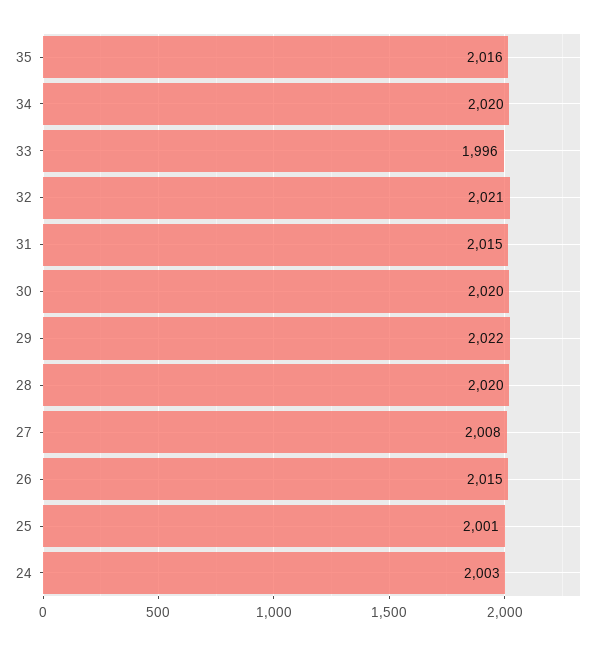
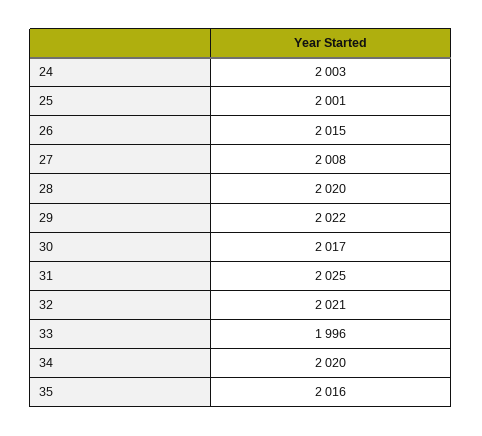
  {
    "35": 2016,
    "34": 2020,
    "33": 1996,
    "32": 2021,
-   "31": 2015,
+   "31": 2025,
-   "30": 2020,
+   "30": 2017,
    "29": 2022,
    "28": 2020,
    "27": 2008,
    "26": 2015,
    "25": 2001,
    "24": 2003
  }

